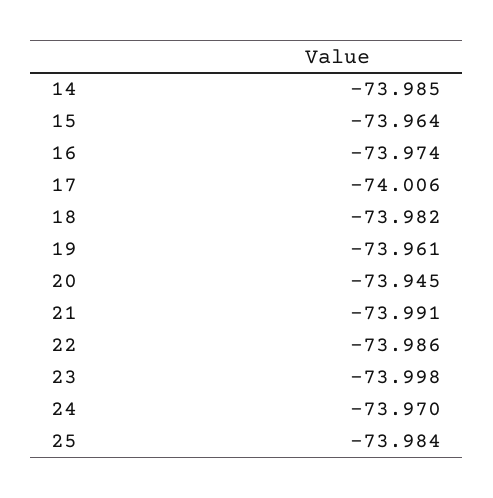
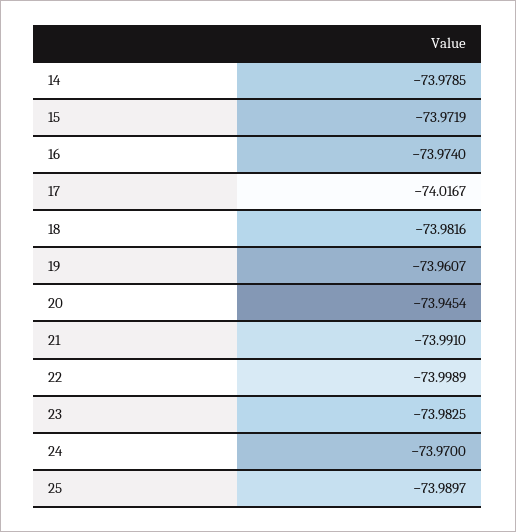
  {
-   "14": -73.985,
+   "14": -73.9785,
-   "15": -73.964,
+   "15": -73.9719,
    "16": -73.974,
-   "17": -74.006,
+   "17": -74.0167,
    "18": -73.9816,
    "19": -73.9607,
    "20": -73.9454,
    "21": -73.991,
-   "22": -73.986,
+   "22": -73.9989,
-   "23": -73.998,
+   "23": -73.9825,
    "24": -73.97,
-   "25": -73.984
+   "25": -73.9897
  }

